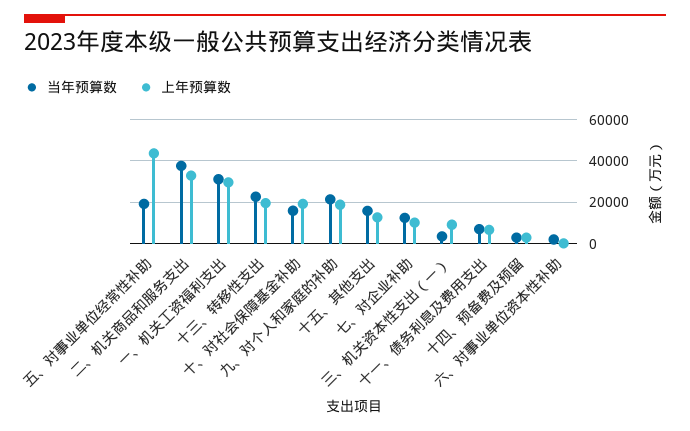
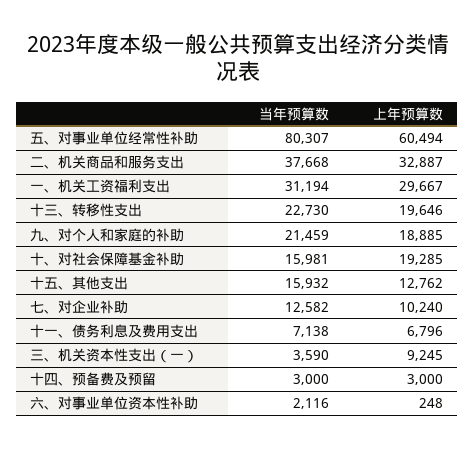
  {
    "当年预算数": {
-     "五、对事业单位经常性补助": 20000,
+     "五、对事业单位经常性补助": 80307,
      "二、机关商品和服务支出": 37668,
      "一、机关工资福利支出": 31194,
      "十三、转移性支出": 22730,
      "十、对社会保障基金补助": 15981,
      "九、对个人和家庭的补助": 21459,
      "十五、其他支出": 15932,
      "七、对企业补助": 12582,
      "三、机关资本性支出（一）": 3590,
      "十一、债务利息及费用支出": 7138,
      "十四、预备费及预留": 3000,
      "六、对事业单位资本性补助": 2116
    },
    "上年预算数": {
-     "五、对事业单位经常性补助": 45000,
+     "五、对事业单位经常性补助": 60494,
      "二、机关商品和服务支出": 32887,
      "一、机关工资福利支出": 29667,
      "十三、转移性支出": 19646,
      "十、对社会保障基金补助": 19285,
      "九、对个人和家庭的补助": 18885,
      "十五、其他支出": 12762,
      "七、对企业补助": 10240,
      "三、机关资本性支出（一）": 9245,
      "十一、债务利息及费用支出": 6796,
      "十四、预备费及预留": 3000,
      "六、对事业单位资本性补助": 248
    }
  }

